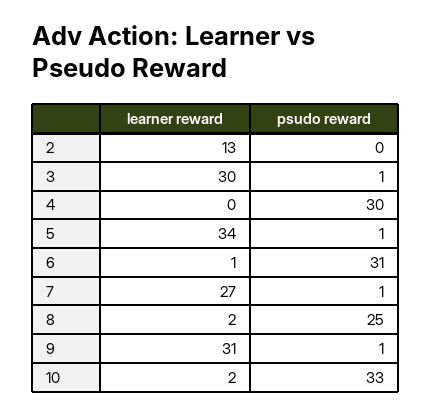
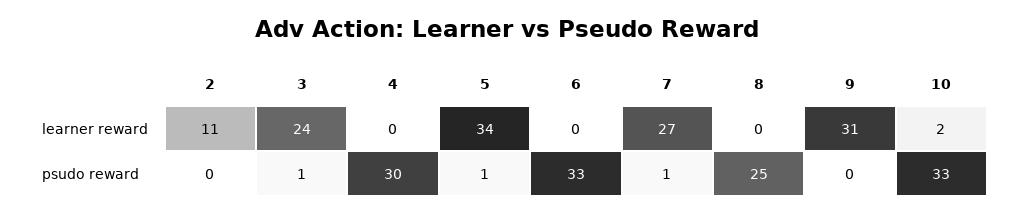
  {
    "learner reward": {
-     "2": 13,
+     "2": 11,
-     "3": 30,
+     "3": 24,
      "4": 0,
      "5": 34,
-     "6": 1,
+     "6": 0,
      "7": 27,
-     "8": 2,
+     "8": 0,
      "9": 31,
      "10": 2
    },
    "psudo reward": {
      "2": 0,
      "3": 1,
      "4": 30,
      "5": 1,
-     "6": 31,
+     "6": 33,
      "7": 1,
      "8": 25,
-     "9": 1,
+     "9": 0,
      "10": 33
    }
  }

